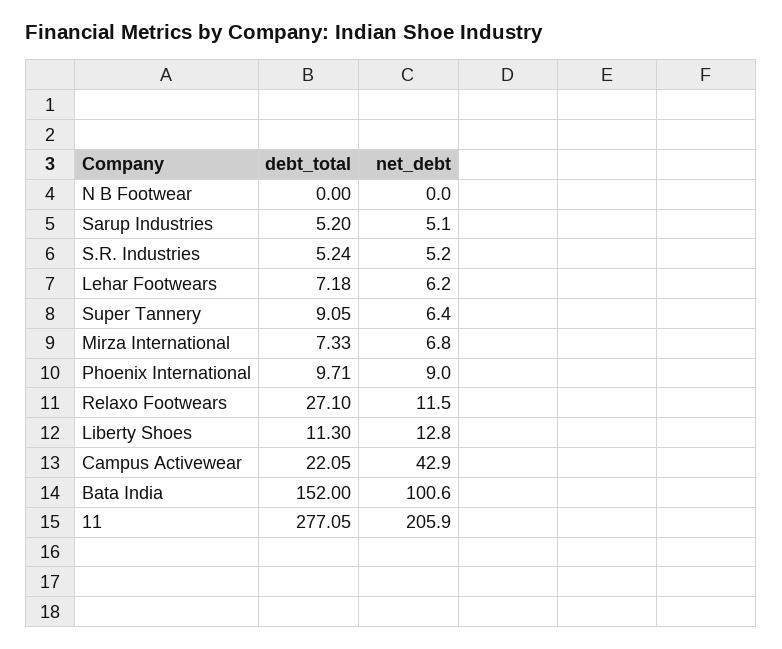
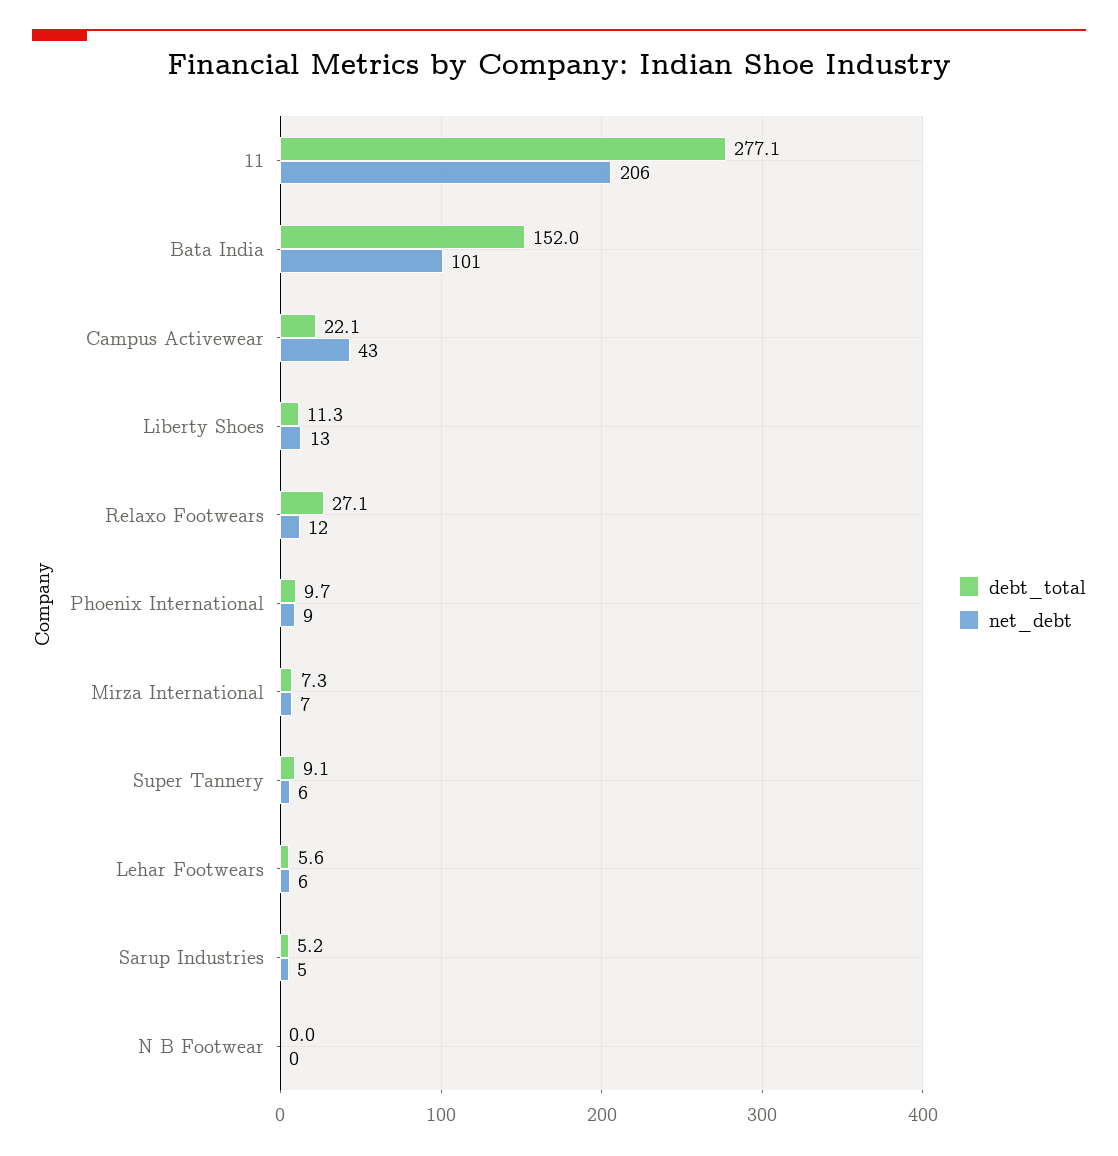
  {
    "debt_total": {
      "N B Footwear": 0,
      "Sarup Industries": 5.2,
-     "S.R. Industries": 5.24,
-     "Lehar Footwears": 7.18,
+     "Lehar Footwears": 5.6,
      "Super Tannery": 9.05,
      "Mirza International": 7.33,
      "Phoenix International": 9.71,
      "Relaxo Footwears": 27.1,
      "Liberty Shoes": 11.3,
      "Campus Activewear": 22.05,
      "Bata India": 152,
      "11": 277.05
    },
    "net_debt": {
      "N B Footwear": 0,
      "Sarup Industries": 5.1,
-     "S.R. Industries": 5.2,
      "Lehar Footwears": 6.2,
      "Super Tannery": 6.4,
      "Mirza International": 6.8,
      "Phoenix International": 9,
      "Relaxo Footwears": 11.5,
      "Liberty Shoes": 12.8,
      "Campus Activewear": 42.9,
      "Bata India": 100.6,
      "11": 205.9
    }
  }

